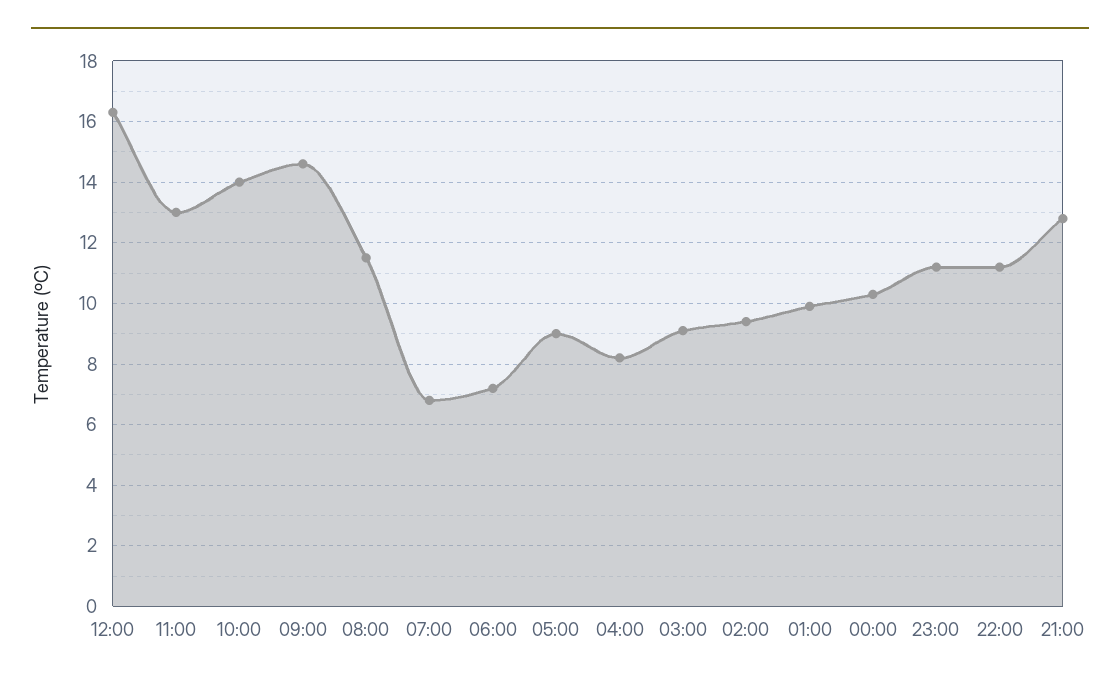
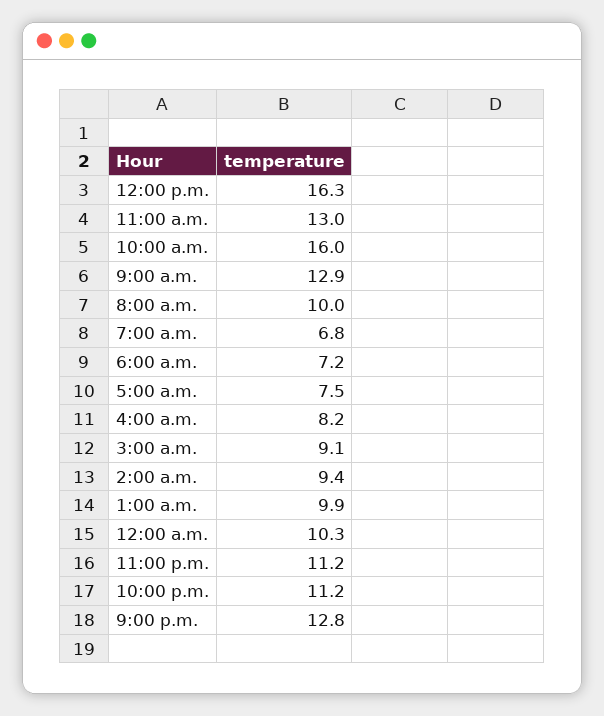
  {
    "12:00": 16.3,
    "11:00": 13,
-   "10:00": 14,
+   "10:00": 16,
-   "09:00": 14.5,
+   "09:00": 12.9,
-   "08:00": 11.5,
+   "08:00": 10,
    "07:00": 6.8,
    "06:00": 7.2,
-   "05:00": 9,
+   "05:00": 7.5,
    "04:00": 8.2,
    "03:00": 9.1,
    "02:00": 9.4,
    "01:00": 9.9,
    "00:00": 10.3,
    "23:00": 11.2,
    "22:00": 11.2,
    "21:00": 12.8
  }

